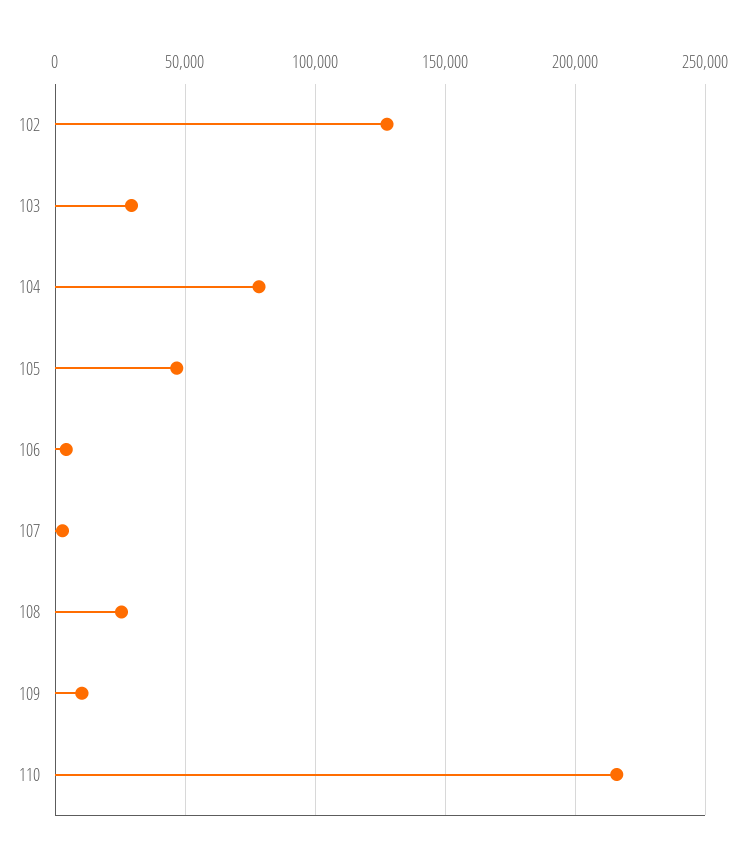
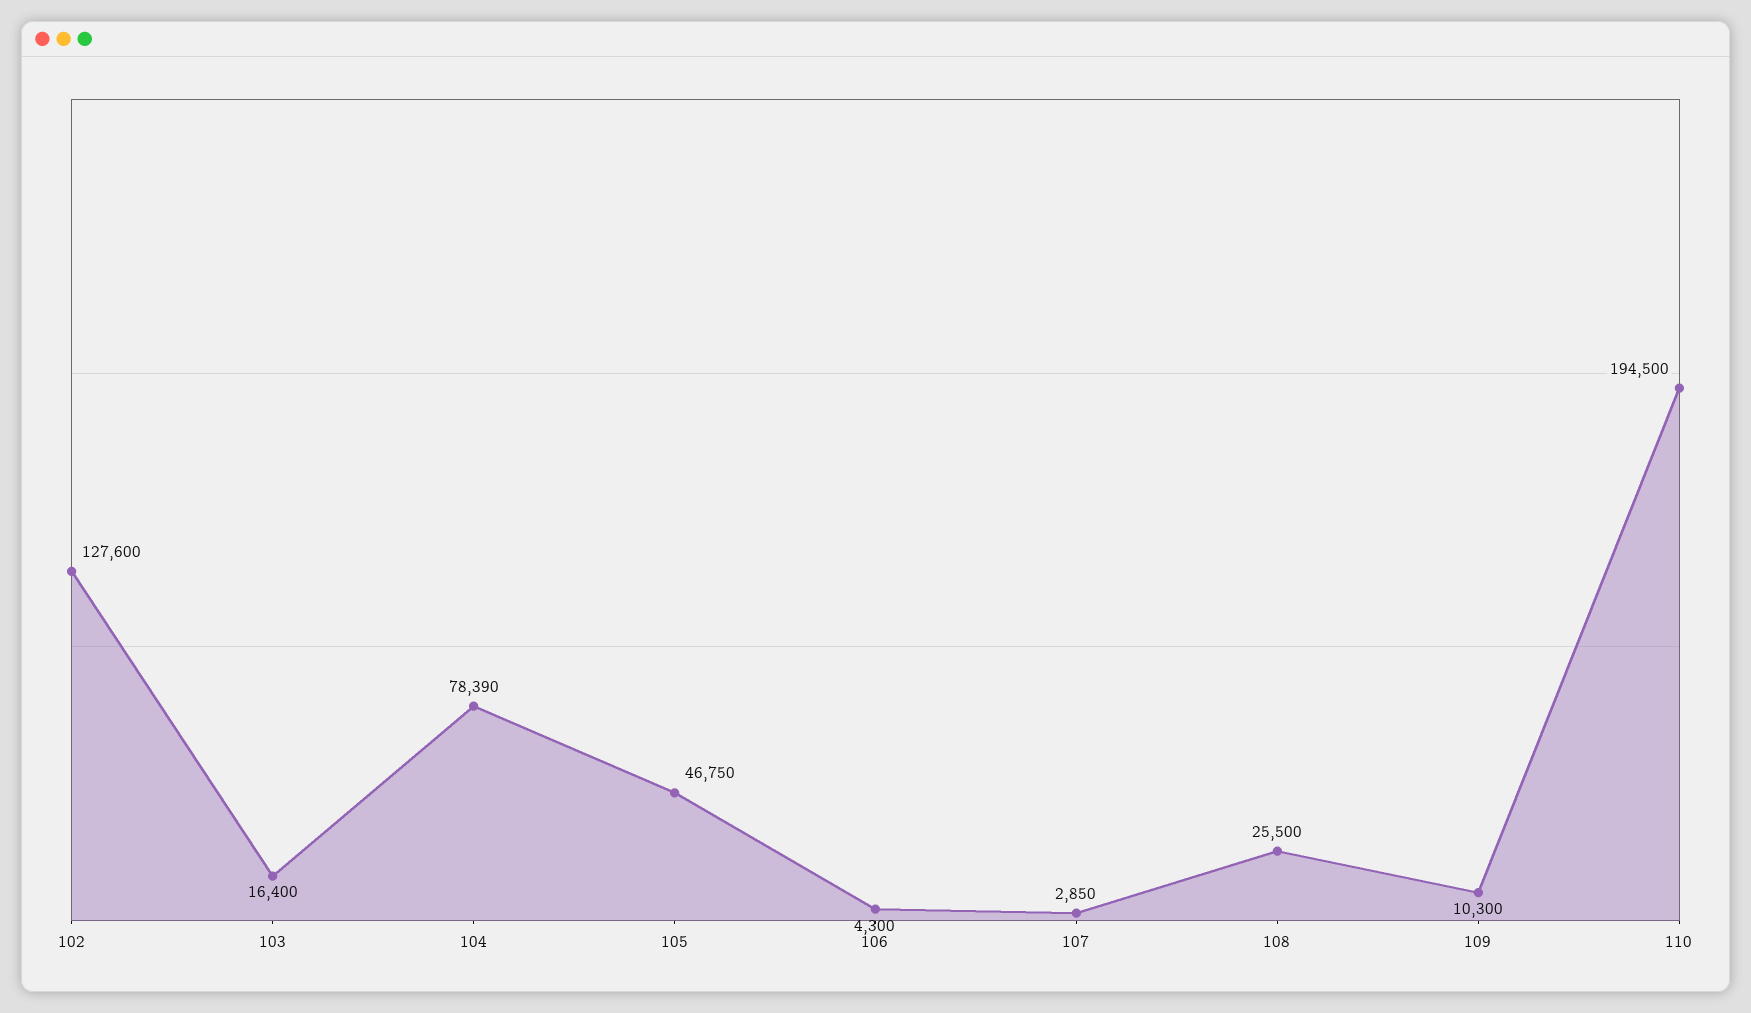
  {
    "102": 127600,
-   "103": 30000,
+   "103": 16400,
    "104": 78390,
    "105": 46750,
    "106": 4300,
    "107": 2850,
    "108": 25500,
    "109": 10300,
-   "110": 215000
+   "110": 194500
  }

